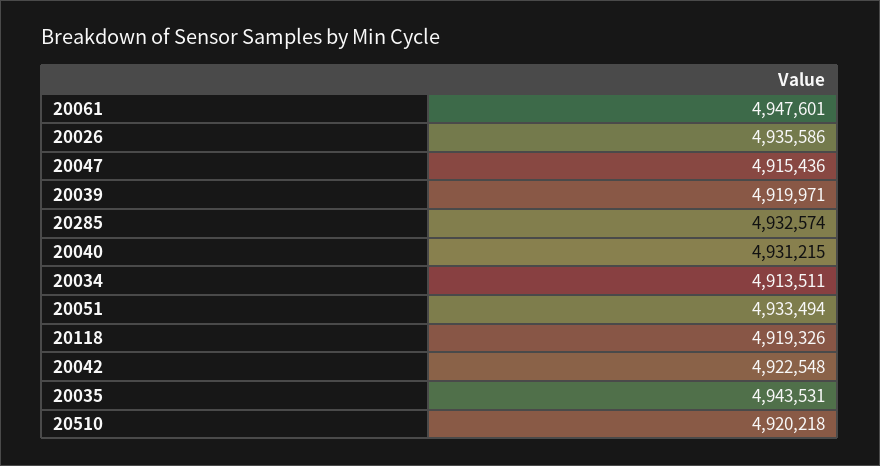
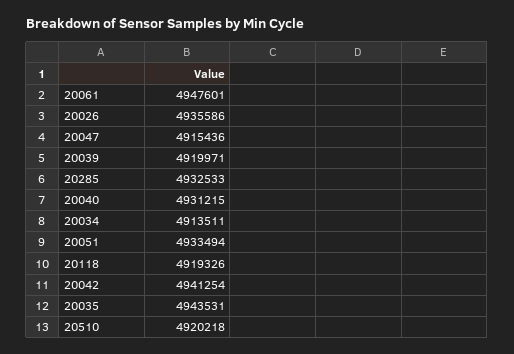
  {
    "20061": 4947601,
    "20026": 4935586,
    "20047": 4915436,
    "20039": 4919971,
-   "20285": 4932574,
+   "20285": 4932533,
    "20040": 4931215,
    "20034": 4913511,
    "20051": 4933494,
    "20118": 4919326,
-   "20042": 4922548,
+   "20042": 4941254,
    "20035": 4943531,
    "20510": 4920218
  }

